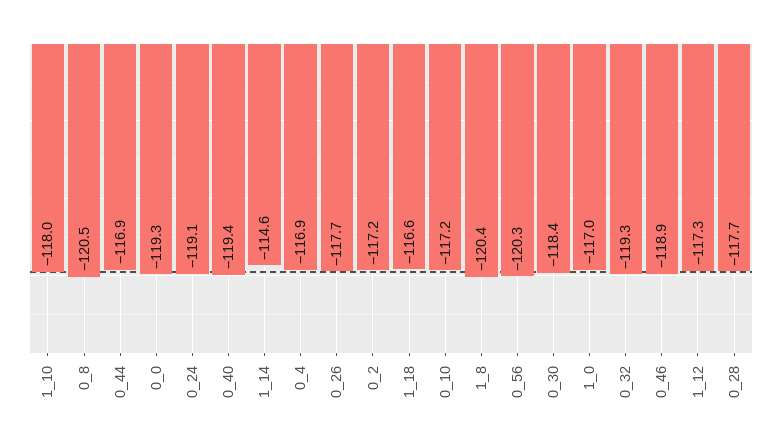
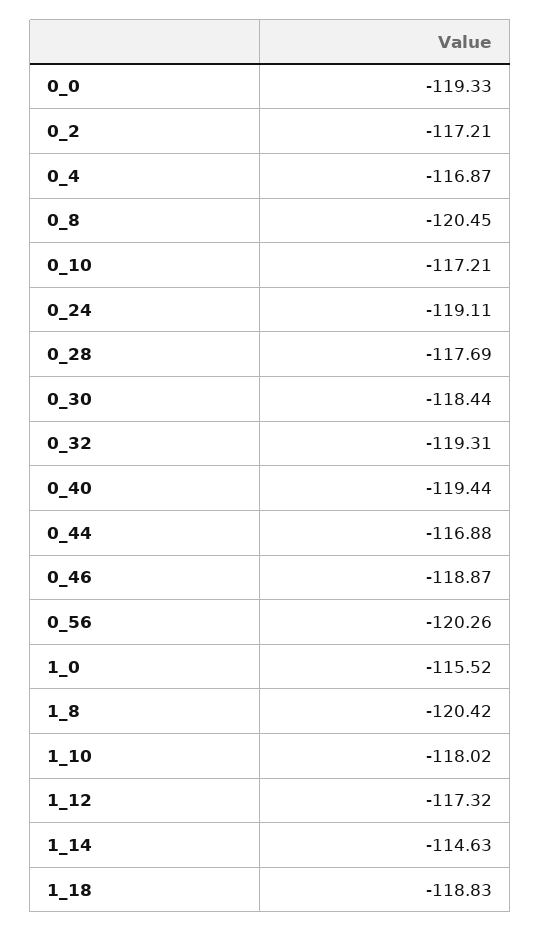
  {
    "1_10": -118.02,
    "0_8": -120.45,
    "0_44": -116.88,
    "0_0": -119.33,
    "0_24": -119.11,
    "0_40": -119.44,
    "1_14": -114.63,
    "0_4": -116.87,
-   "0_26": -117.7,
    "0_2": -117.21,
-   "1_18": -116.6,
+   "1_18": -118.83,
    "0_10": -117.21,
    "1_8": -120.42,
    "0_56": -120.26,
    "0_30": -118.44,
-   "1_0": -117,
+   "1_0": -115.52,
    "0_32": -119.31,
    "0_46": -118.87,
    "1_12": -117.32,
    "0_28": -117.69
  }

